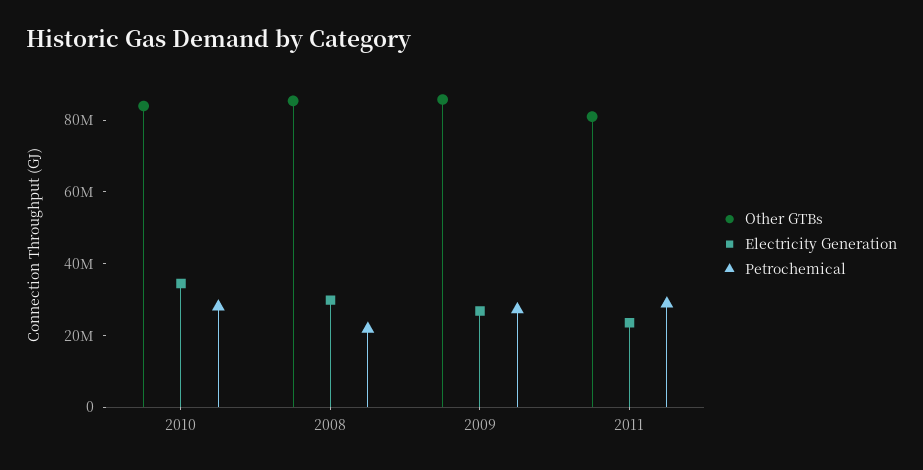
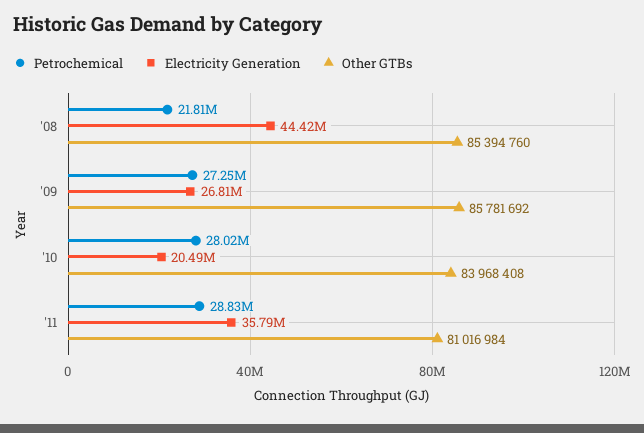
  {
    "Other GTBs": {
      "2010": 83968408,
      "2008": 85394760,
      "2009": 85781692,
      "2011": 81016984
    },
    "Electricity Generation": {
-     "2010": 35000000,
+     "2010": 20490000,
-     "2008": 30000000,
+     "2008": 44420000,
      "2009": 26810000,
-     "2011": 25000000
+     "2011": 35790000
    },
    "Petrochemical": {
      "2010": 28020000,
      "2008": 21810000,
      "2009": 27250000,
      "2011": 28830000
    }
  }

